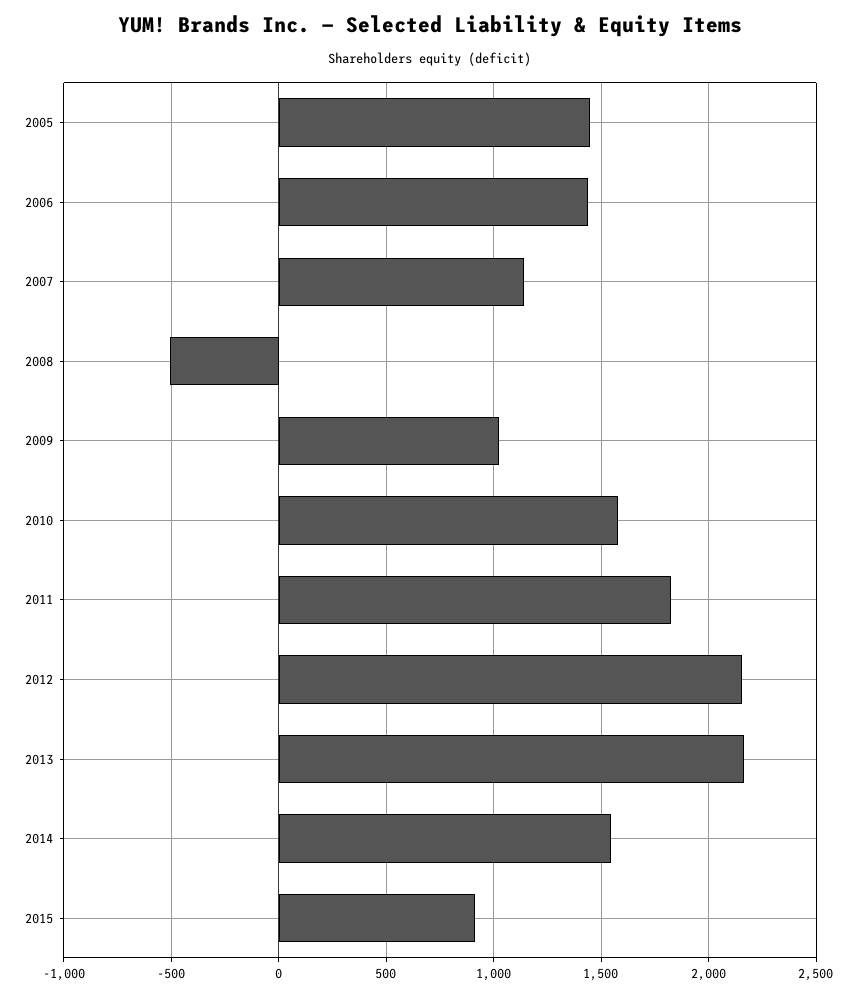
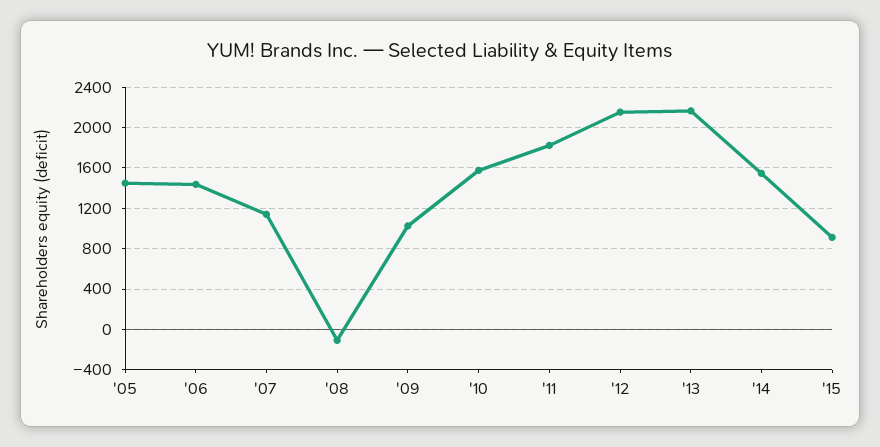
  {
    "2005": 1450,
    "2006": 1450,
    "2007": 1150,
-   "2008": -500,
+   "2008": -100,
    "2009": 1050,
    "2010": 1600,
    "2011": 1800,
    "2012": 2150,
    "2013": 2150,
    "2014": 1550,
    "2015": 900
  }

